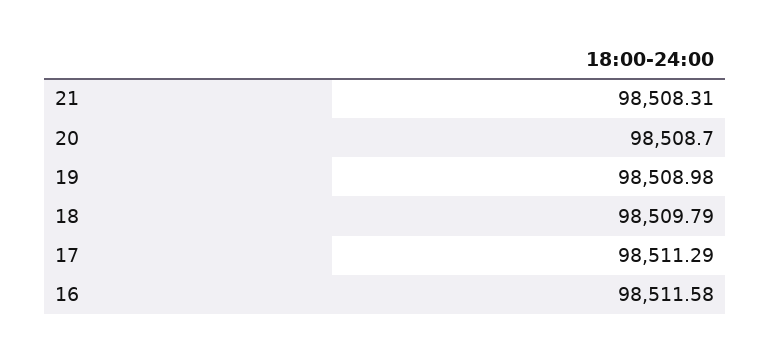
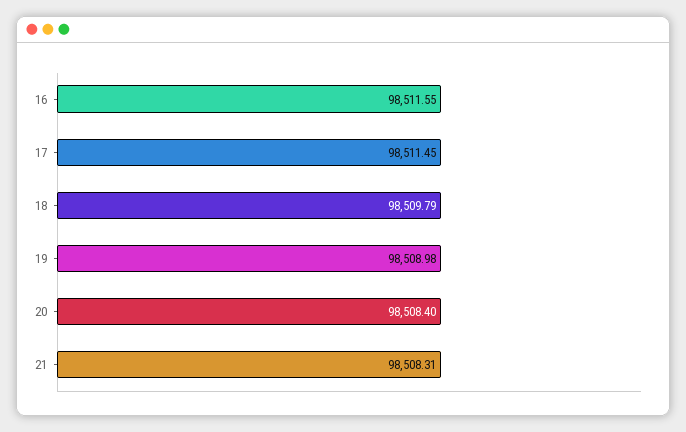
  {
    "21": 98508.31,
-   "20": 98508.7,
+   "20": 98508.4,
    "19": 98508.98,
    "18": 98509.79,
-   "17": 98511.29,
+   "17": 98511.45,
-   "16": 98511.58
+   "16": 98511.55
  }

